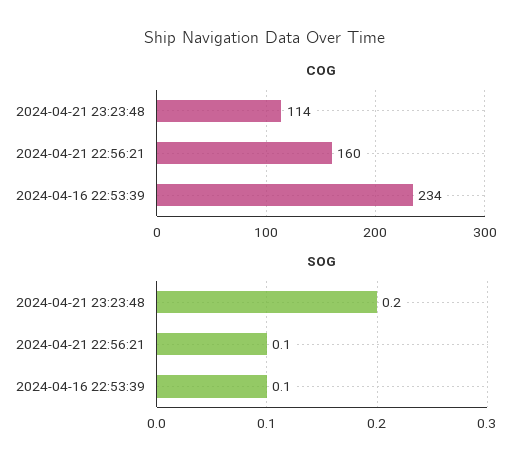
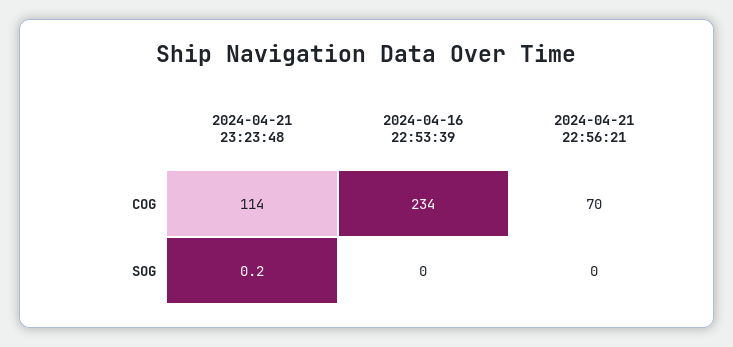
  {
    "COG": {
      "2024-04-21 23:23:48": 114,
-     "2024-04-21 22:56:21": 160,
+     "2024-04-21 22:56:21": 70,
      "2024-04-16 22:53:39": 234
    },
    "SOG": {
      "2024-04-21 23:23:48": 0.2,
-     "2024-04-21 22:56:21": 0.1,
+     "2024-04-21 22:56:21": 0,
-     "2024-04-16 22:53:39": 0.1
+     "2024-04-16 22:53:39": 0
    }
  }

